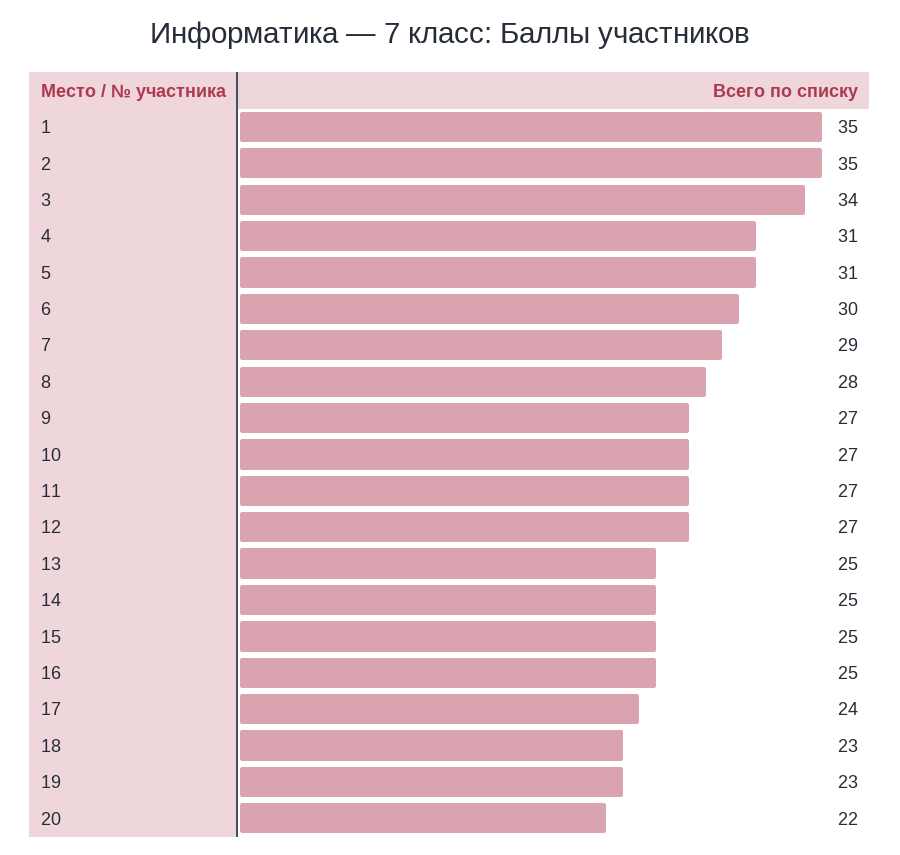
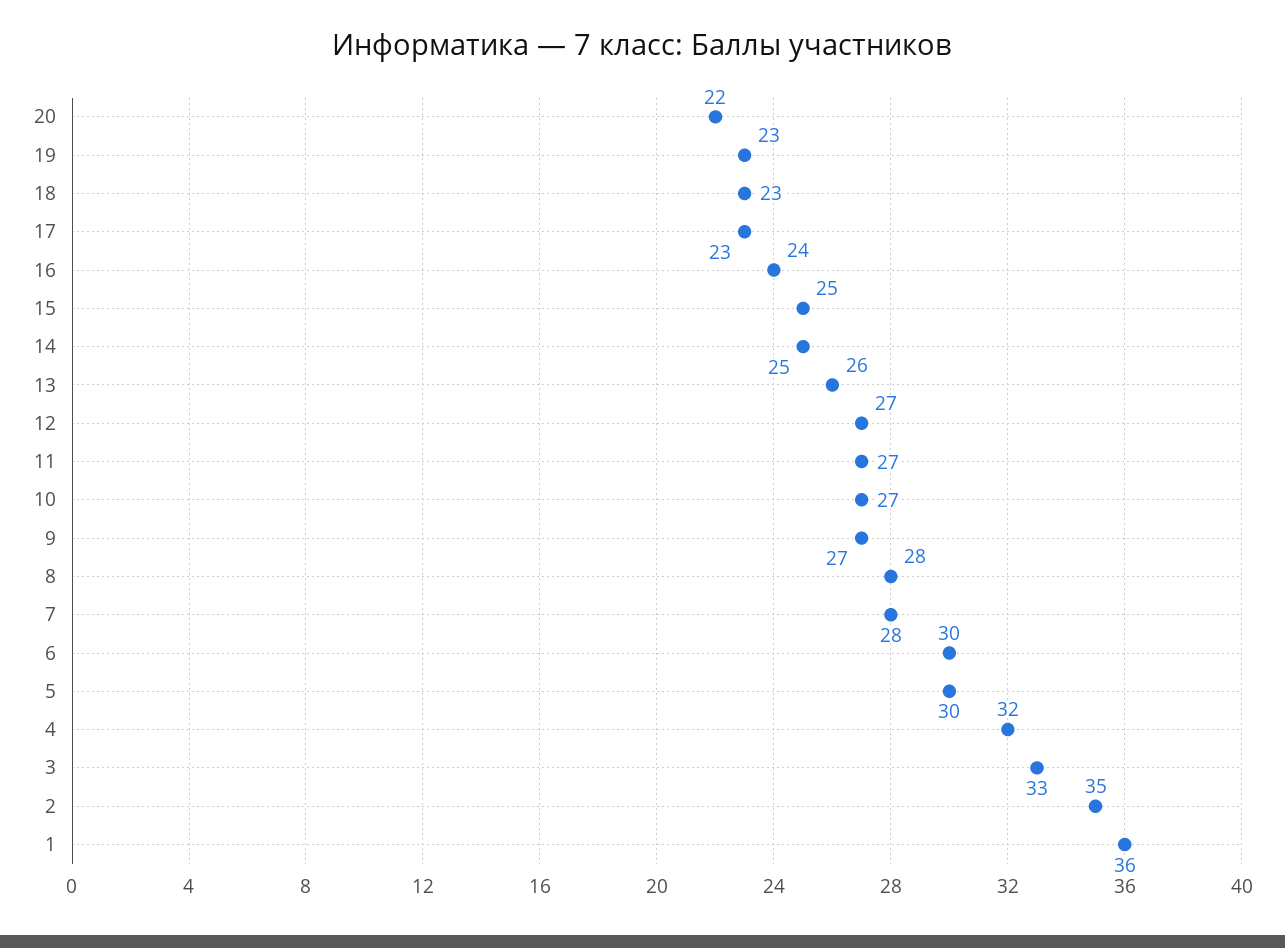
  {
-   "1": 35,
+   "1": 36,
    "2": 35,
-   "3": 34,
+   "3": 33,
-   "4": 31,
+   "4": 32,
-   "5": 31,
+   "5": 30,
    "6": 30,
-   "7": 29,
+   "7": 28,
    "8": 28,
    "9": 27,
    "10": 27,
    "11": 27,
    "12": 27,
-   "13": 25,
+   "13": 26,
    "14": 25,
    "15": 25,
-   "16": 25,
+   "16": 24,
-   "17": 24,
+   "17": 23,
    "18": 23,
    "19": 23,
    "20": 22
  }

